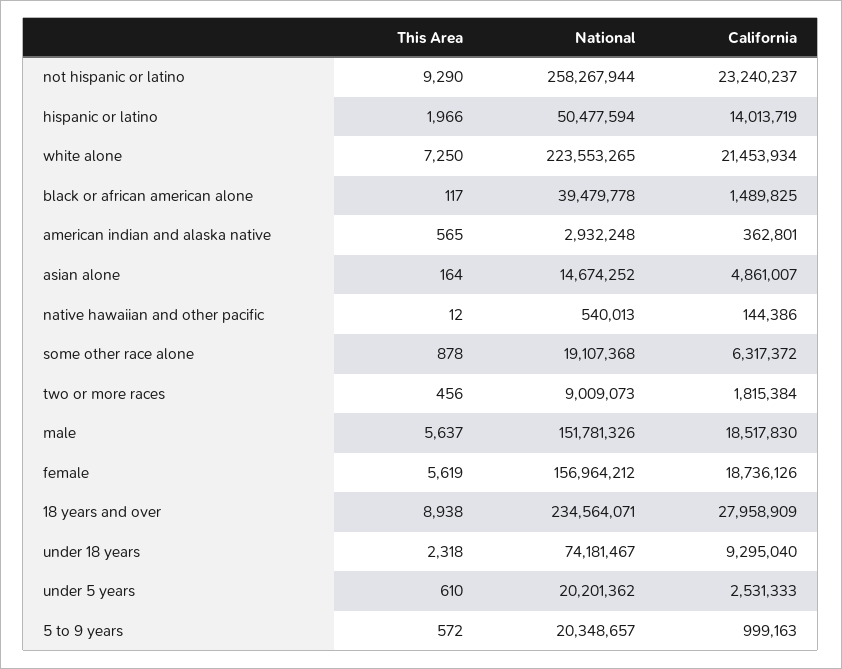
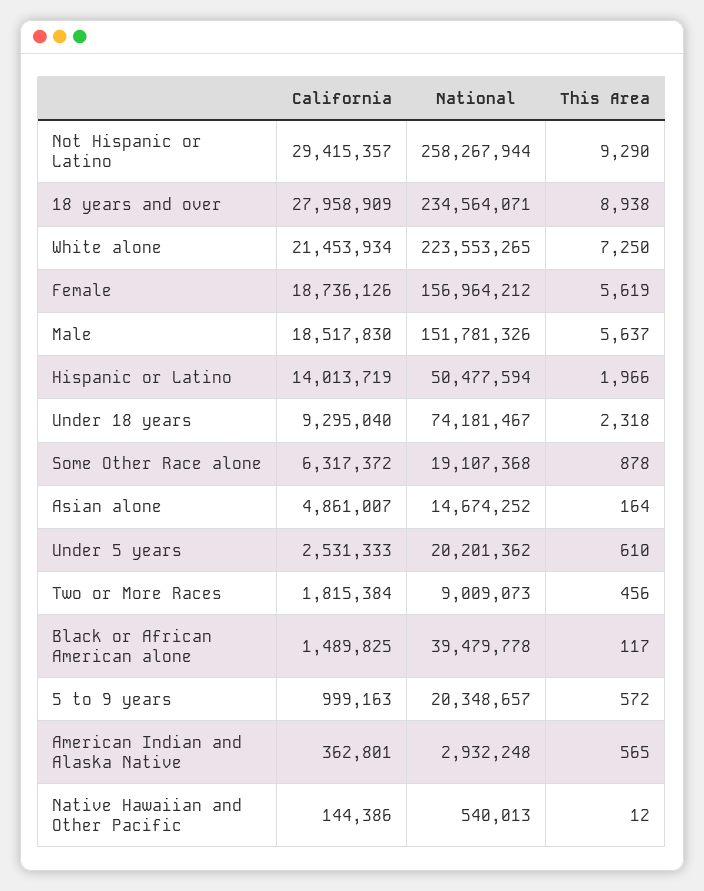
  {
    "This Area": {
      "not hispanic or latino": 9290,
      "hispanic or latino": 1966,
      "white alone": 7250,
      "black or african american alone": 117,
      "american indian and alaska native": 565,
      "asian alone": 164,
      "native hawaiian and other pacific": 12,
      "some other race alone": 878,
      "two or more races": 456,
      "male": 5637,
      "female": 5619,
      "18 years and over": 8938,
      "under 18 years": 2318,
      "under 5 years": 610,
      "5 to 9 years": 572
    },
    "National": {
      "not hispanic or latino": 258267944,
      "hispanic or latino": 50477594,
      "white alone": 223553265,
      "black or african american alone": 39479778,
      "american indian and alaska native": 2932248,
      "asian alone": 14674252,
      "native hawaiian and other pacific": 540013,
      "some other race alone": 19107368,
      "two or more races": 9009073,
      "male": 151781326,
      "female": 156964212,
      "18 years and over": 234564071,
      "under 18 years": 74181467,
      "under 5 years": 20201362,
      "5 to 9 years": 20348657
    },
    "California": {
-     "not hispanic or latino": 23240237,
+     "not hispanic or latino": 29415357,
      "hispanic or latino": 14013719,
      "white alone": 21453934,
      "black or african american alone": 1489825,
      "american indian and alaska native": 362801,
      "asian alone": 4861007,
      "native hawaiian and other pacific": 144386,
      "some other race alone": 6317372,
      "two or more races": 1815384,
      "male": 18517830,
      "female": 18736126,
      "18 years and over": 27958909,
      "under 18 years": 9295040,
      "under 5 years": 2531333,
      "5 to 9 years": 999163
    }
  }

